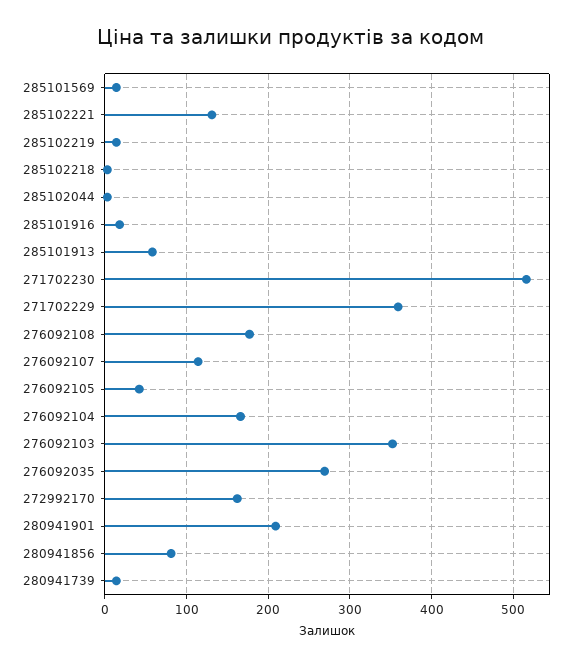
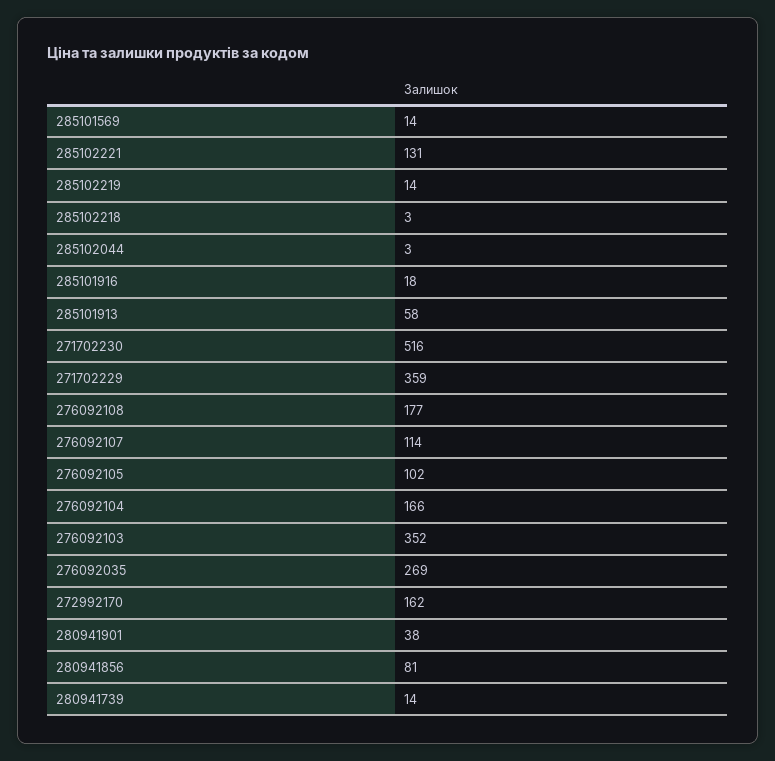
  {
    "285101569": 14,
    "285102221": 131,
    "285102219": 14,
    "285102218": 3,
    "285102044": 3,
    "285101916": 18,
    "285101913": 58,
    "271702230": 516,
    "271702229": 359,
    "276092108": 177,
    "276092107": 114,
-   "276092105": 40,
+   "276092105": 102,
    "276092104": 166,
    "276092103": 352,
    "276092035": 269,
    "272992170": 162,
-   "280941901": 210,
+   "280941901": 38,
    "280941856": 81,
    "280941739": 14
  }

